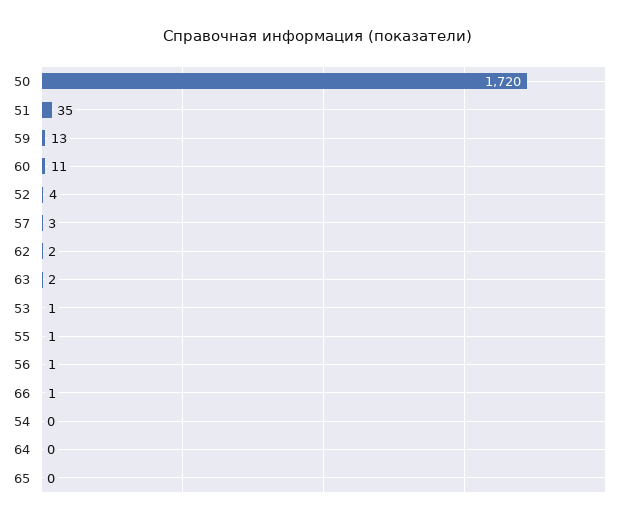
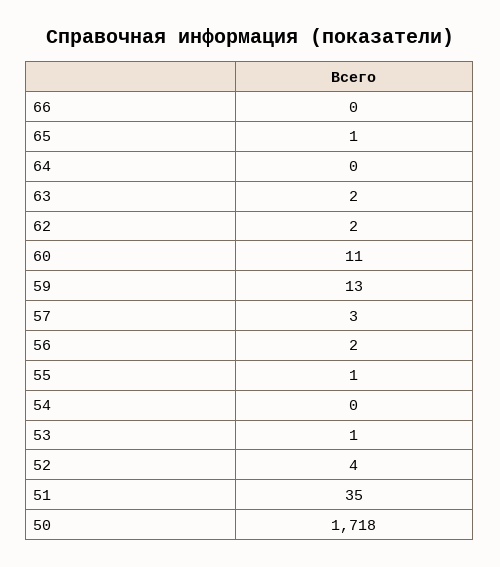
  {
-   "50": 1720,
+   "50": 1718,
    "51": 35,
    "59": 13,
    "60": 11,
    "52": 4,
    "57": 3,
    "62": 2,
    "63": 2,
    "53": 1,
    "55": 1,
-   "56": 1,
+   "56": 2,
-   "66": 1,
+   "66": 0,
    "54": 0,
    "64": 0,
-   "65": 0
+   "65": 1
  }

